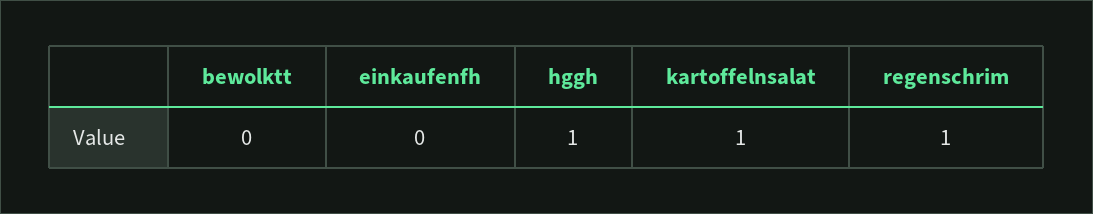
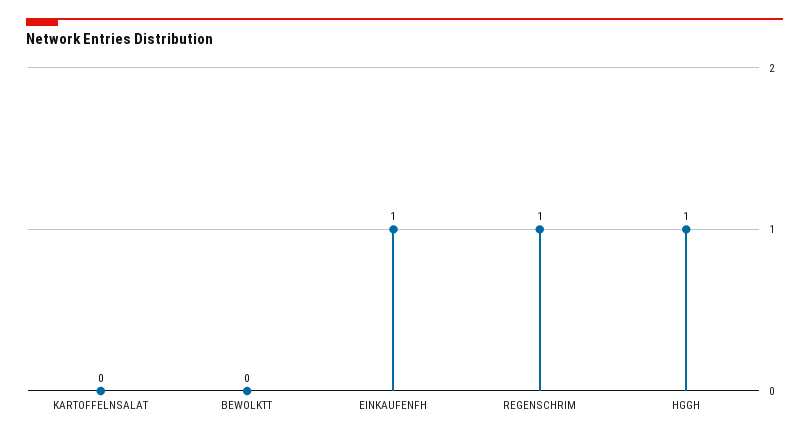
  {
    "bewolktt": 0,
-   "einkaufenfh": 0,
+   "einkaufenfh": 1,
    "hggh": 1,
-   "kartoffelnsalat": 1,
+   "kartoffelnsalat": 0,
    "regenschrim": 1
  }

